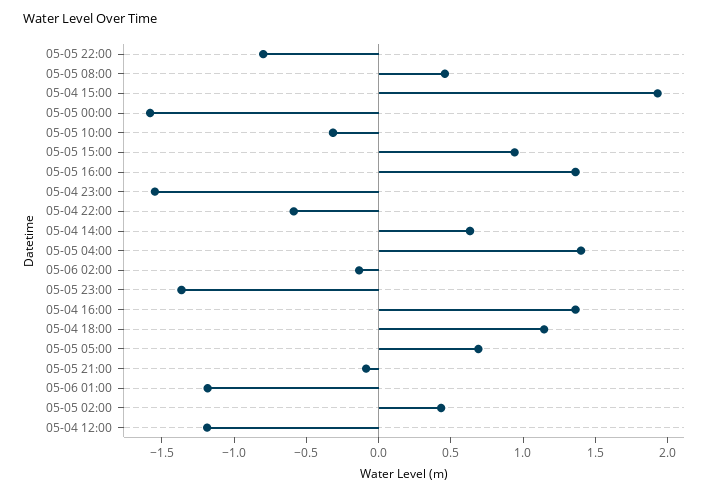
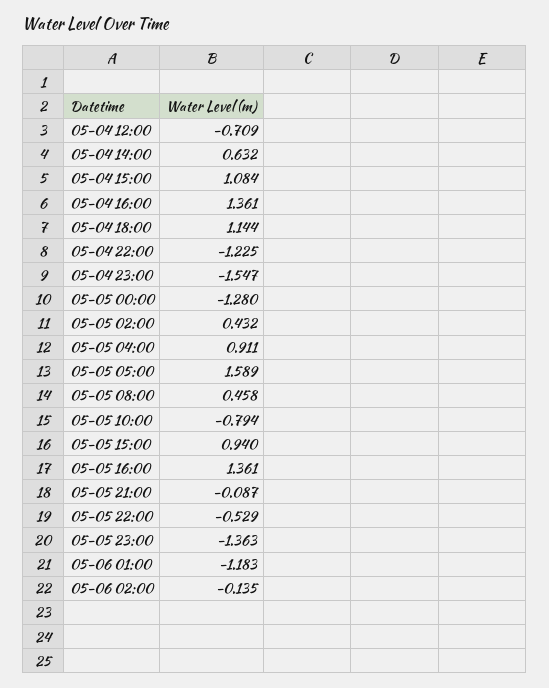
  {
-   "05-05 22:00": -0.8,
+   "05-05 22:00": -0.529,
    "05-05 08:00": 0.458,
-   "05-04 15:00": 1.9,
+   "05-04 15:00": 1.084,
-   "05-05 00:00": -1.6,
+   "05-05 00:00": -1.28,
-   "05-05 10:00": -0.3,
+   "05-05 10:00": -0.794,
    "05-05 15:00": 0.94,
    "05-05 16:00": 1.361,
    "05-04 23:00": -1.547,
-   "05-04 22:00": -0.6,
+   "05-04 22:00": -1.225,
    "05-04 14:00": 0.632,
-   "05-05 04:00": 1.4,
+   "05-05 04:00": 0.911,
    "05-06 02:00": -0.135,
    "05-05 23:00": -1.363,
    "05-04 16:00": 1.361,
    "05-04 18:00": 1.144,
-   "05-05 05:00": 0.7,
+   "05-05 05:00": 1.589,
    "05-05 21:00": -0.087,
    "05-06 01:00": -1.183,
    "05-05 02:00": 0.432,
-   "05-04 12:00": -1.2
+   "05-04 12:00": -0.709
  }

